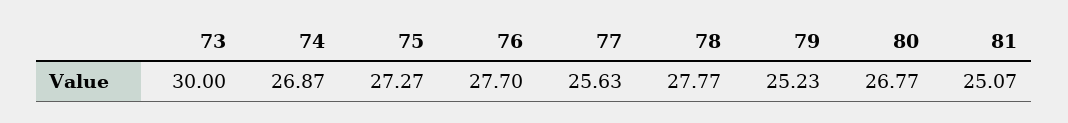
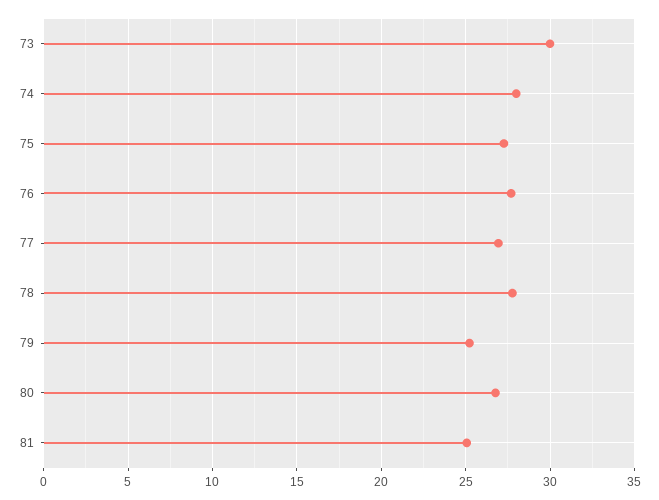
  {
    "73": 30,
-   "74": 26.87,
+   "74": 28,
    "75": 27.27,
    "76": 27.7,
-   "77": 25.63,
+   "77": 27,
    "78": 27.77,
    "79": 25.23,
    "80": 26.77,
    "81": 25.07
  }

